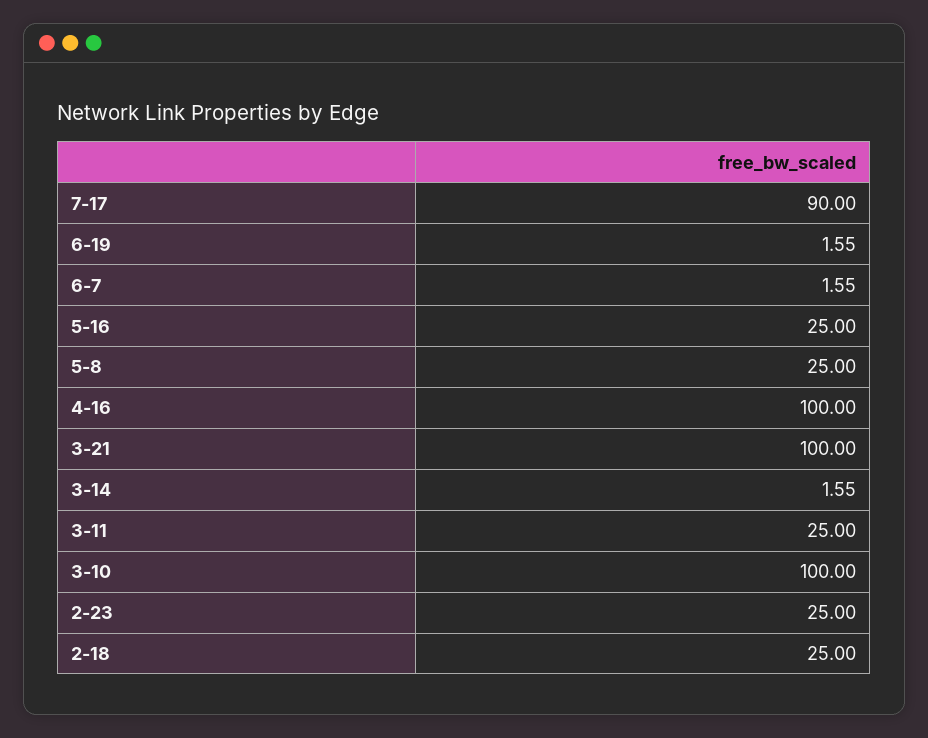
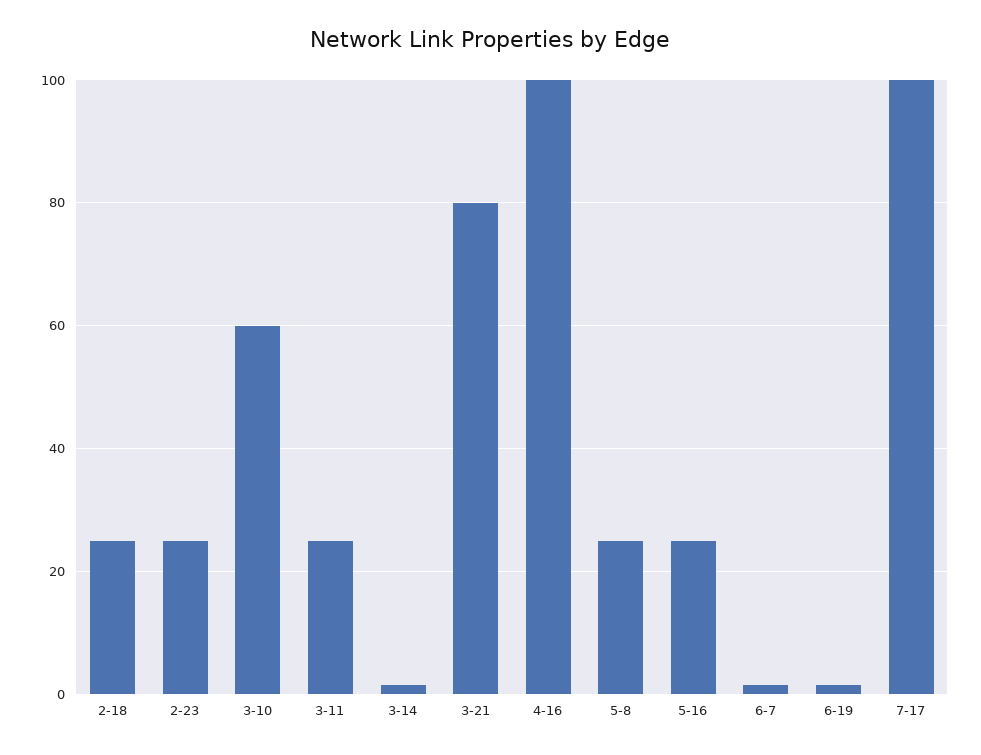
  {
-   "7-17": 90,
+   "7-17": 100,
    "6-19": 1.55,
    "6-7": 1.55,
    "5-16": 25,
    "5-8": 25,
    "4-16": 100,
-   "3-21": 100,
+   "3-21": 80,
    "3-14": 1.55,
    "3-11": 25,
-   "3-10": 100,
+   "3-10": 60,
    "2-23": 25,
    "2-18": 25
  }

